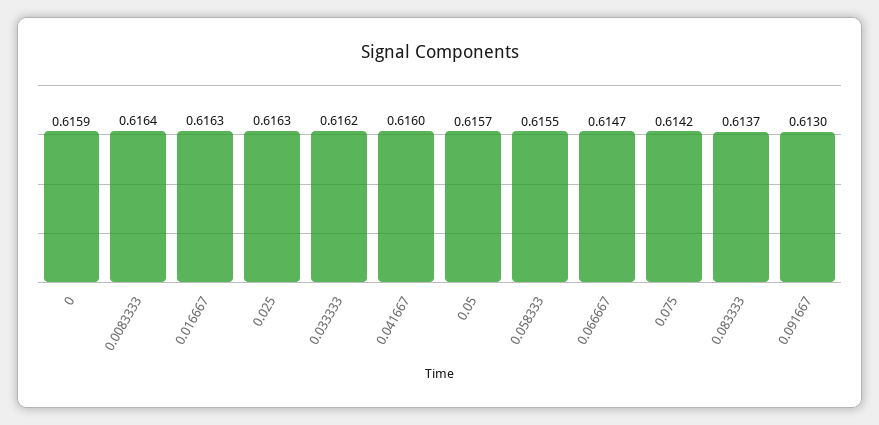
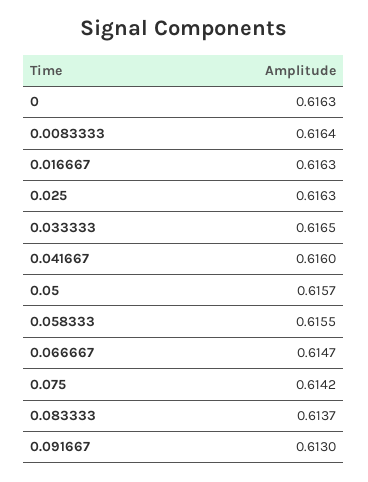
  {
-   "0": 0.6159,
+   "0": 0.6163,
    "0.0083333": 0.6164,
    "0.016667": 0.6163,
    "0.025": 0.6163,
-   "0.033333": 0.6162,
+   "0.033333": 0.6165,
    "0.041667": 0.616,
    "0.05": 0.6157,
    "0.058333": 0.6155,
    "0.066667": 0.6147,
    "0.075": 0.6142,
    "0.083333": 0.6137,
    "0.091667": 0.613
  }

